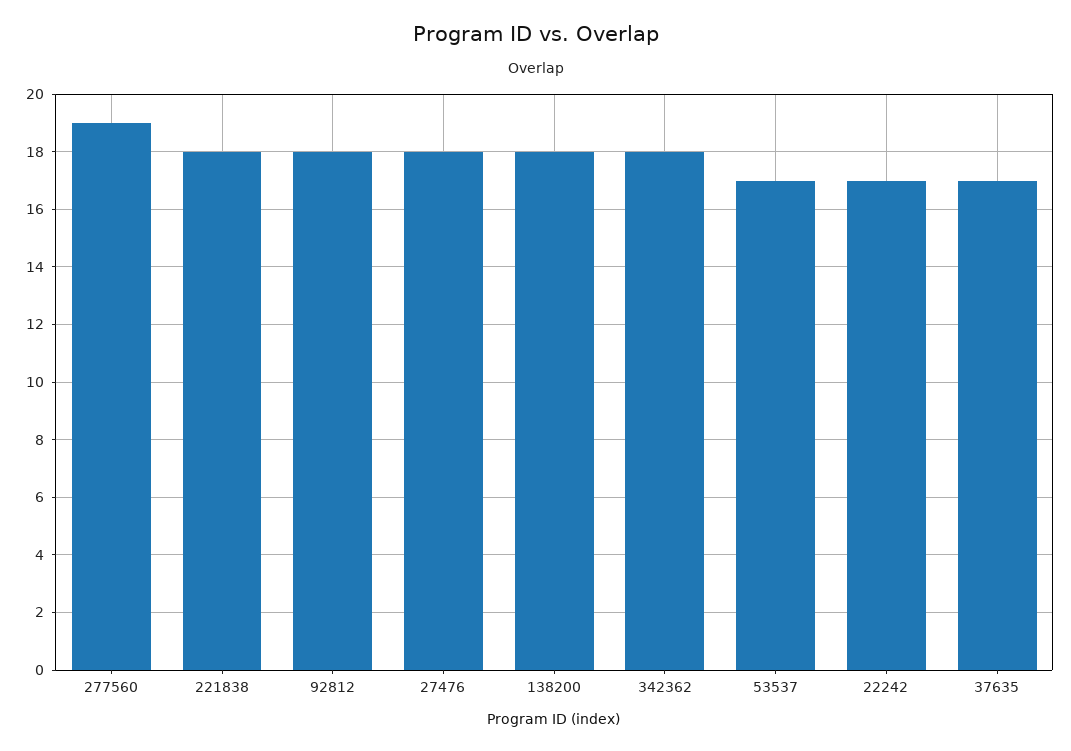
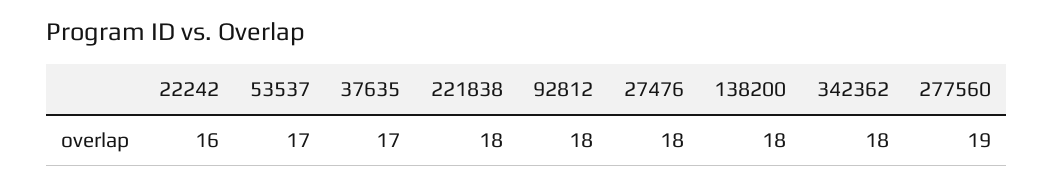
  {
    "277560": 19,
    "221838": 18,
    "92812": 18,
    "27476": 18,
    "138200": 18,
    "342362": 18,
    "53537": 17,
-   "22242": 17,
+   "22242": 16,
    "37635": 17
  }

